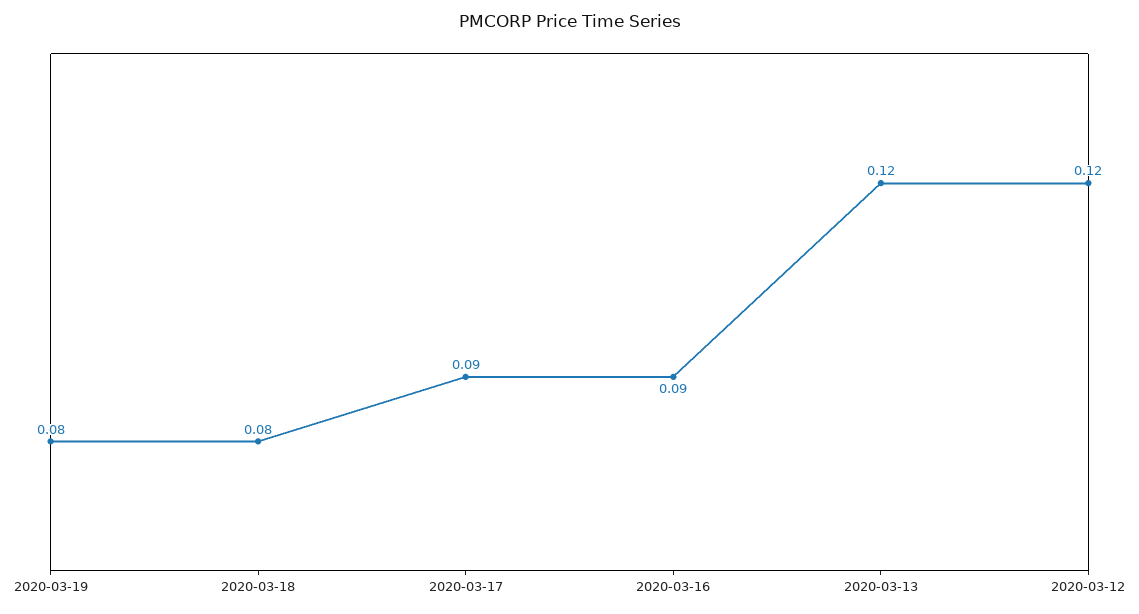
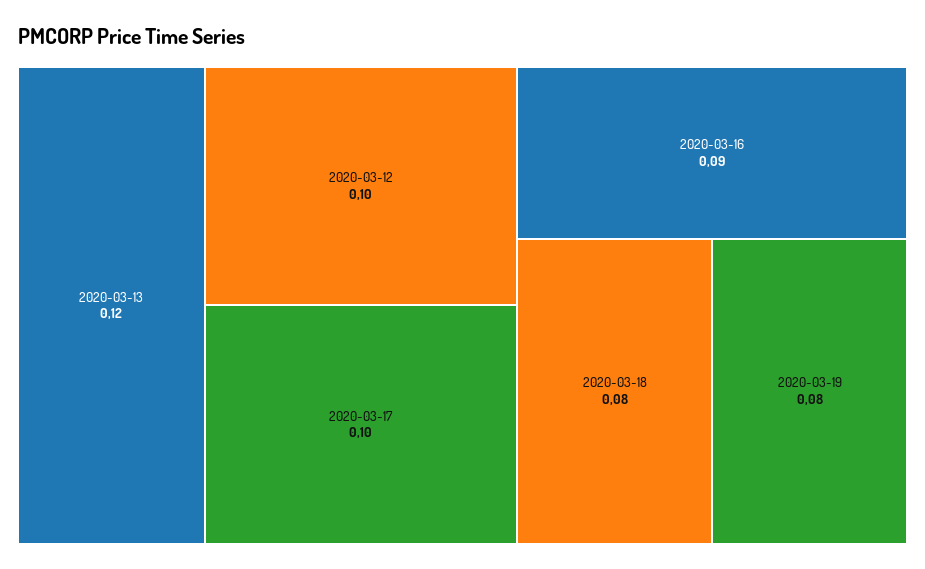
  {
    "2020-03-19": 0.08,
    "2020-03-18": 0.08,
-   "2020-03-17": 0.09,
+   "2020-03-17": 0.1,
    "2020-03-16": 0.09,
    "2020-03-13": 0.12,
-   "2020-03-12": 0.12
+   "2020-03-12": 0.1
  }

